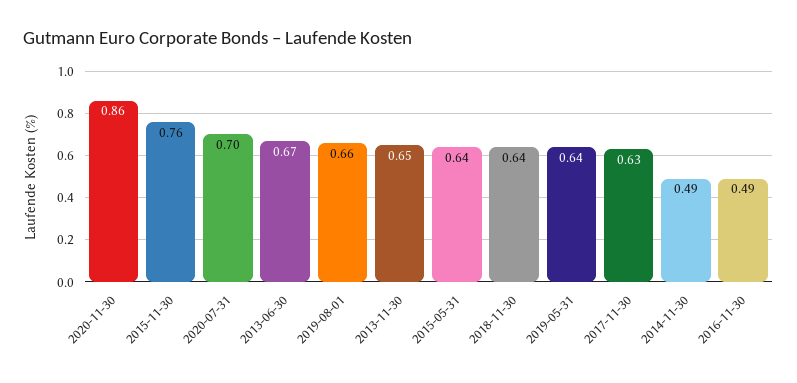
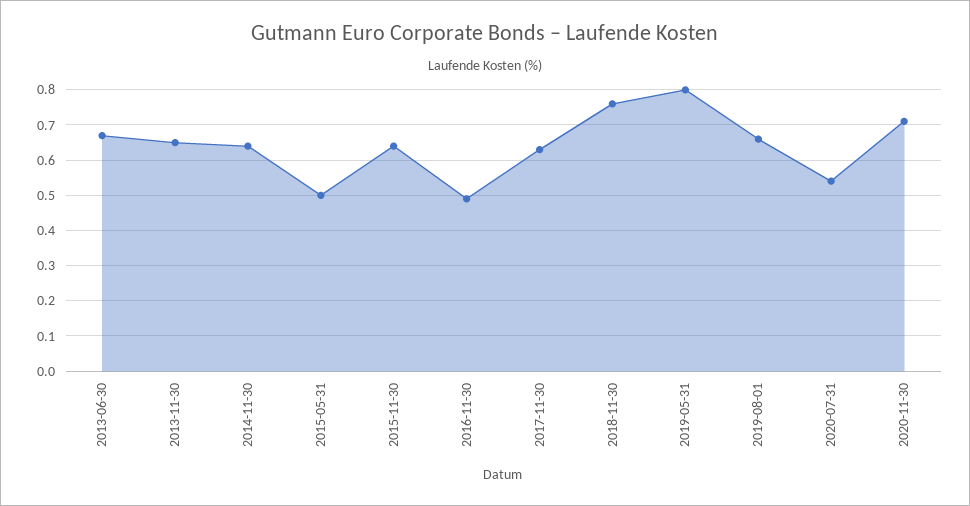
  {
-   "2020-11-30": 0.86,
+   "2020-11-30": 0.7,
-   "2015-11-30": 0.76,
+   "2015-11-30": 0.65,
-   "2020-07-31": 0.7,
+   "2020-07-31": 0.55,
    "2013-06-30": 0.67,
    "2019-08-01": 0.66,
    "2013-11-30": 0.65,
-   "2015-05-31": 0.64,
+   "2015-05-31": 0.5,
-   "2018-11-30": 0.64,
+   "2018-11-30": 0.75,
-   "2019-05-31": 0.64,
+   "2019-05-31": 0.8,
    "2017-11-30": 0.63,
-   "2014-11-30": 0.49,
+   "2014-11-30": 0.65,
    "2016-11-30": 0.49
  }

